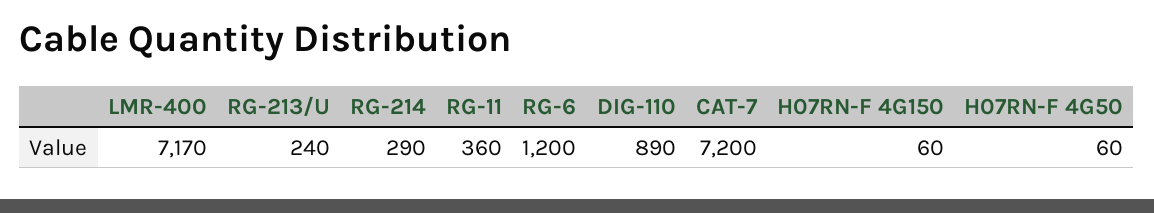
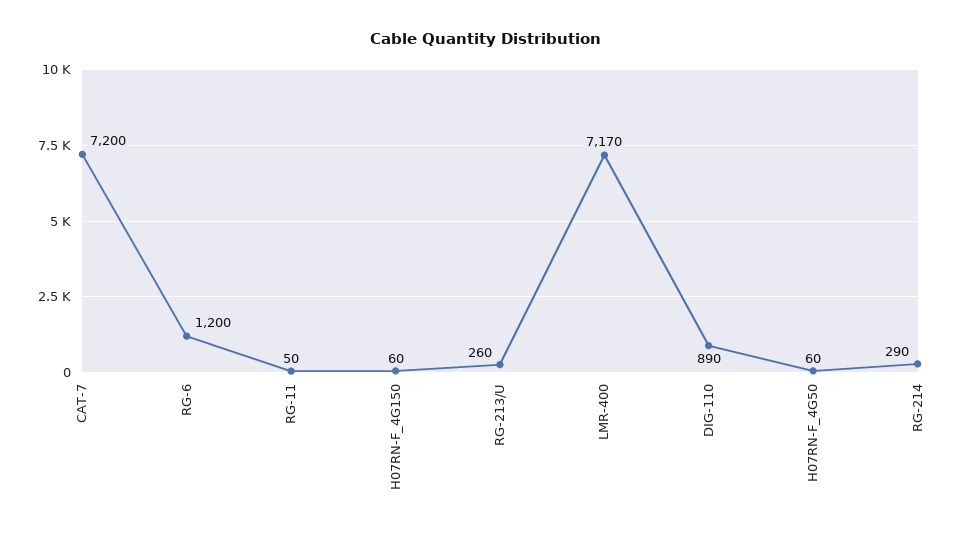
  {
    "LMR-400": 7170,
-   "RG-213/U": 240,
+   "RG-213/U": 260,
    "RG-214": 290,
-   "RG-11": 360,
+   "RG-11": 50,
    "RG-6": 1200,
    "DIG-110": 890,
    "CAT-7": 7200,
    "H07RN-F 4G150": 60,
    "H07RN-F 4G50": 60
  }

